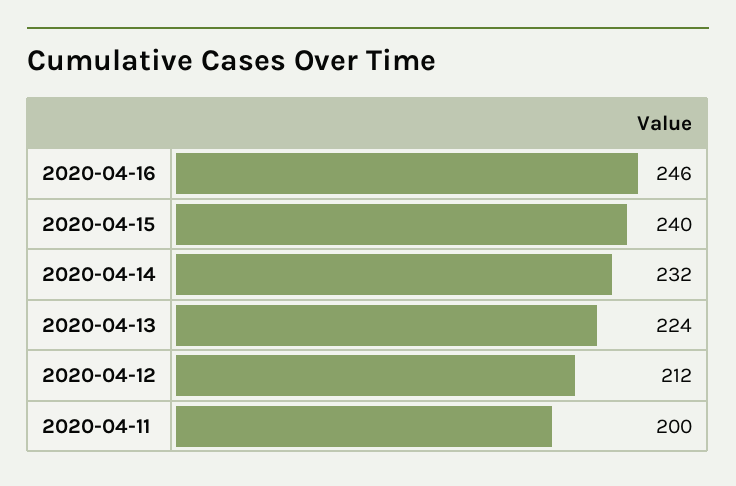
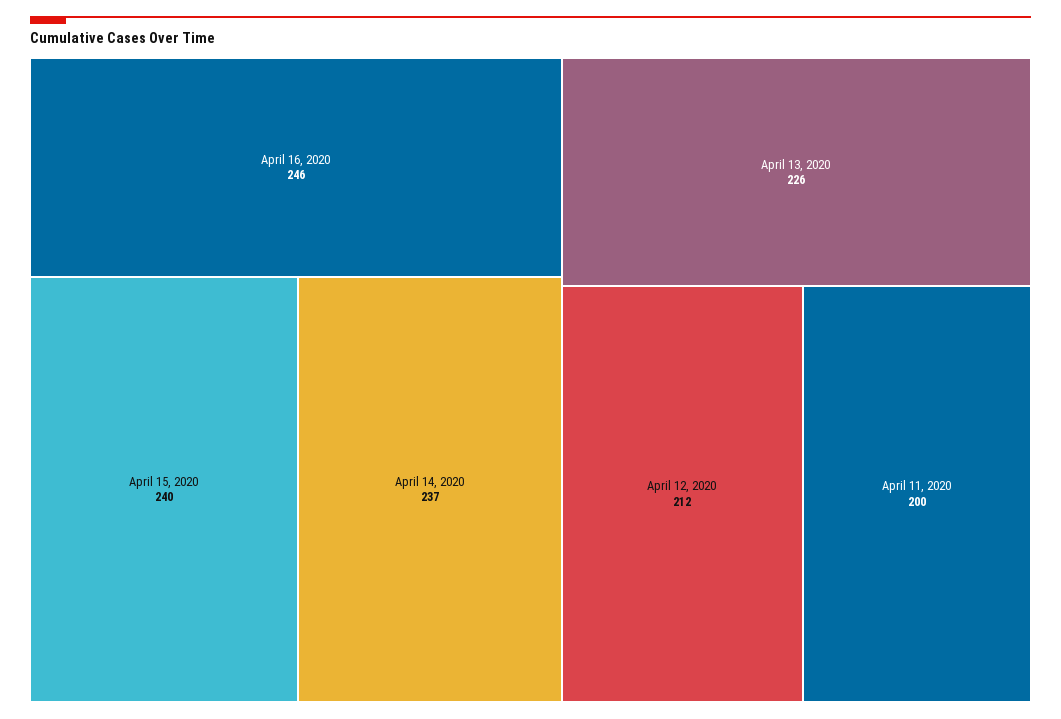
  {
    "2020-04-16": 246,
    "2020-04-15": 240,
-   "2020-04-14": 232,
+   "2020-04-14": 237,
-   "2020-04-13": 224,
+   "2020-04-13": 226,
    "2020-04-12": 212,
    "2020-04-11": 200
  }

